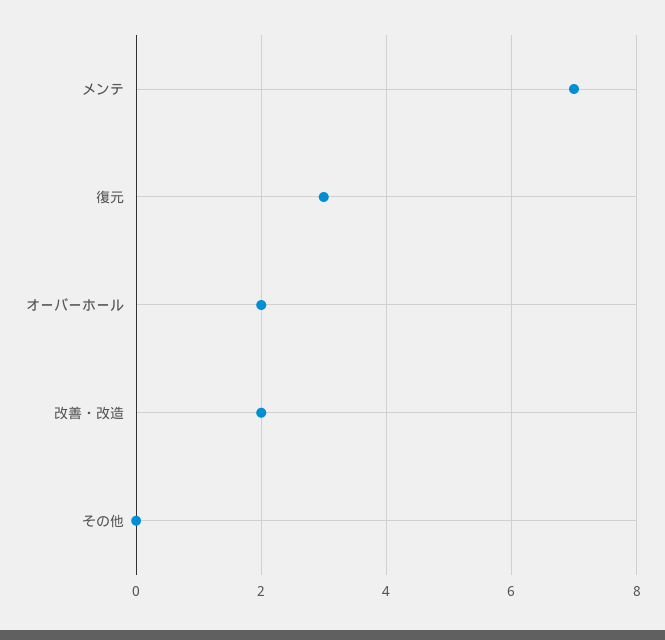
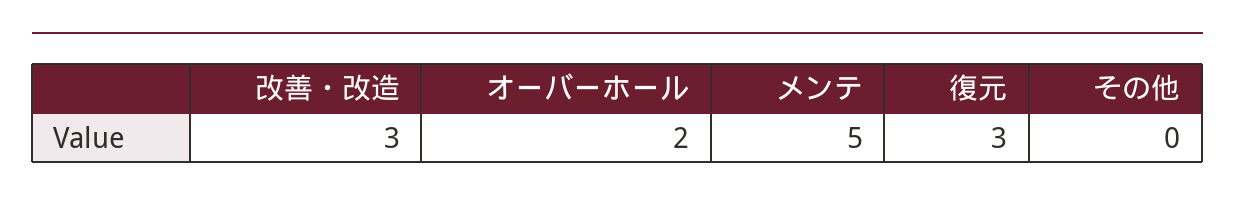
  {
-   "メンテ": 7,
+   "メンテ": 5,
    "復元": 3,
    "オーバーホール": 2,
-   "改善・改造": 2,
+   "改善・改造": 3,
    "その他": 0
  }

